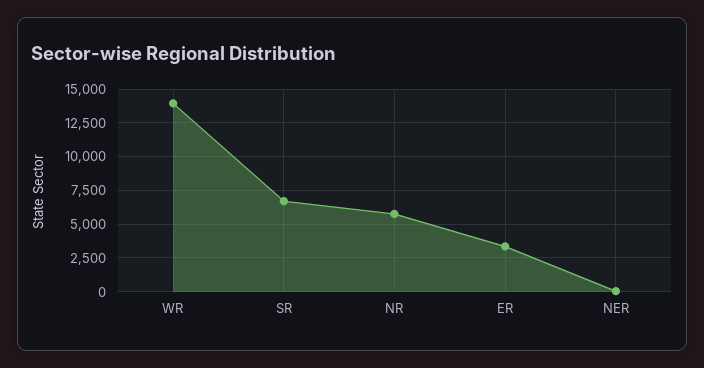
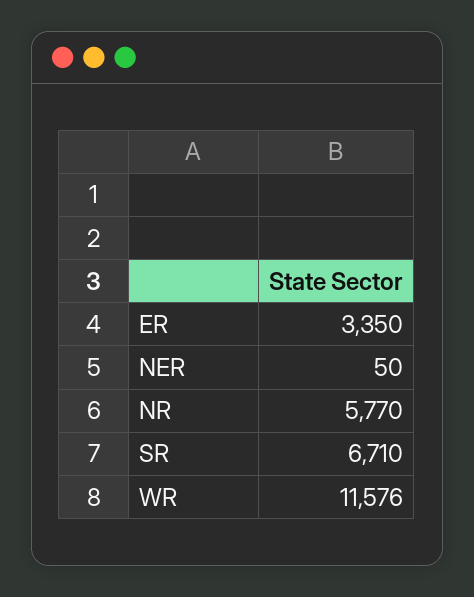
  {
-   "WR": 14000,
+   "WR": 11576,
    "SR": 6710,
    "NR": 5770,
    "ER": 3350,
    "NER": 50
  }

